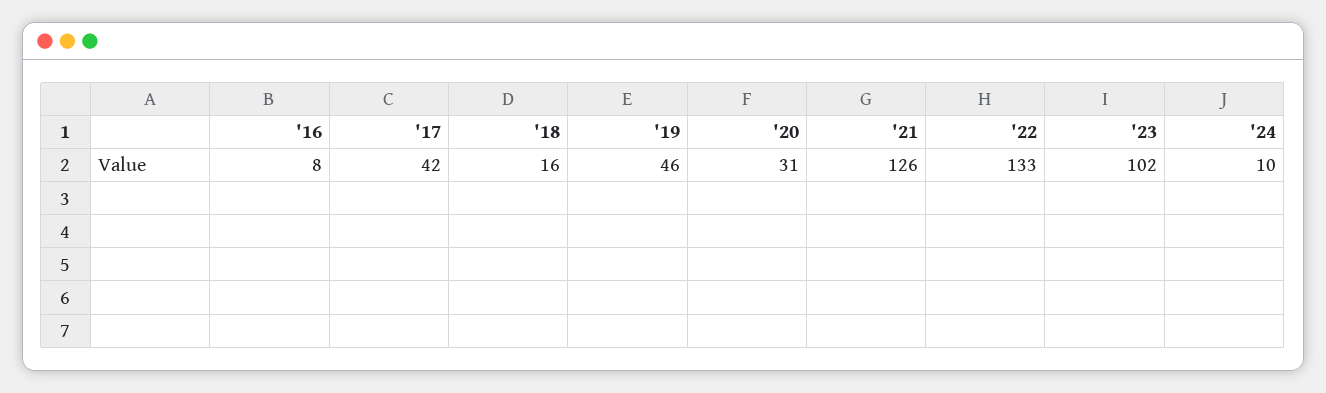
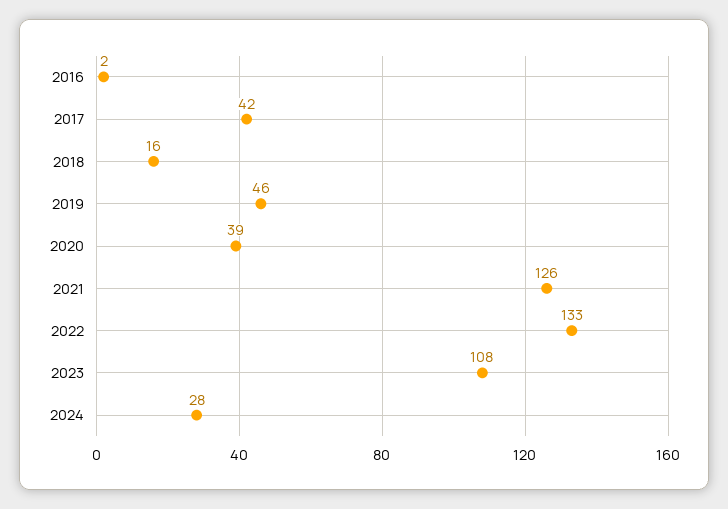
  {
-   "'16": 8,
+   "'16": 2,
    "'17": 42,
    "'18": 16,
    "'19": 46,
-   "'20": 31,
+   "'20": 39,
    "'21": 126,
    "'22": 133,
-   "'23": 102,
+   "'23": 108,
-   "'24": 10
+   "'24": 28
  }

